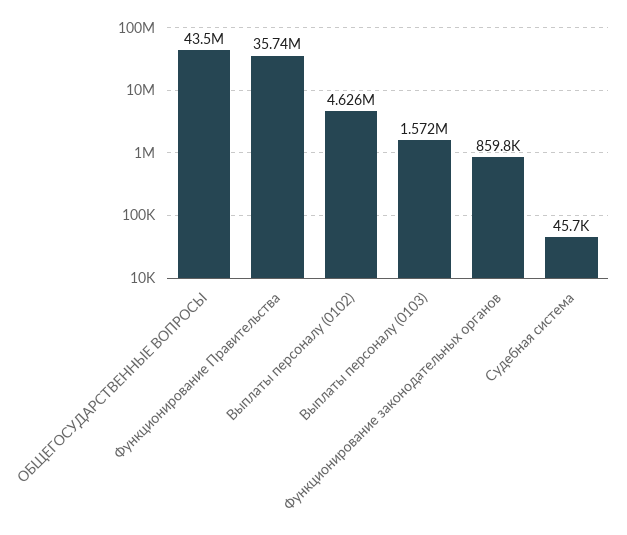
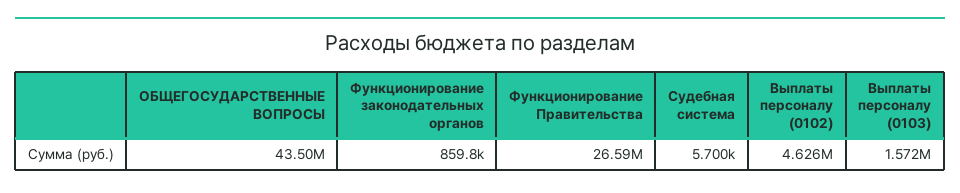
  {
    "ОБЩЕГОСУДАРСТВЕННЫЕ ВОПРОСЫ": 43500000,
-   "Функционирование Правительства": 35740000,
+   "Функционирование Правительства": 26590000,
    "Выплаты персоналу (0102)": 4626000,
    "Выплаты персоналу (0103)": 1572000,
    "Функционирование законодательных органов": 859800,
-   "Судебная система": 45700
+   "Судебная система": 5700
  }

